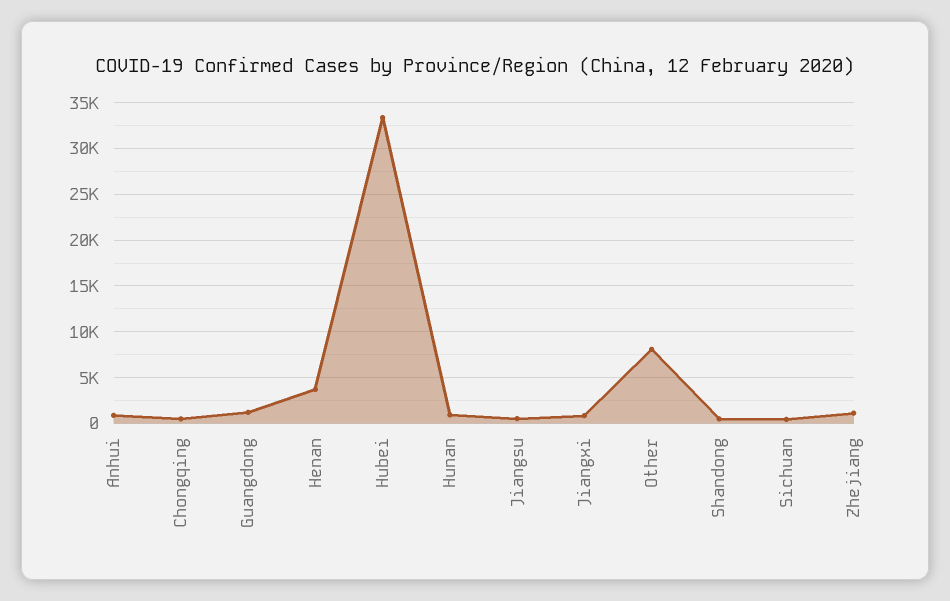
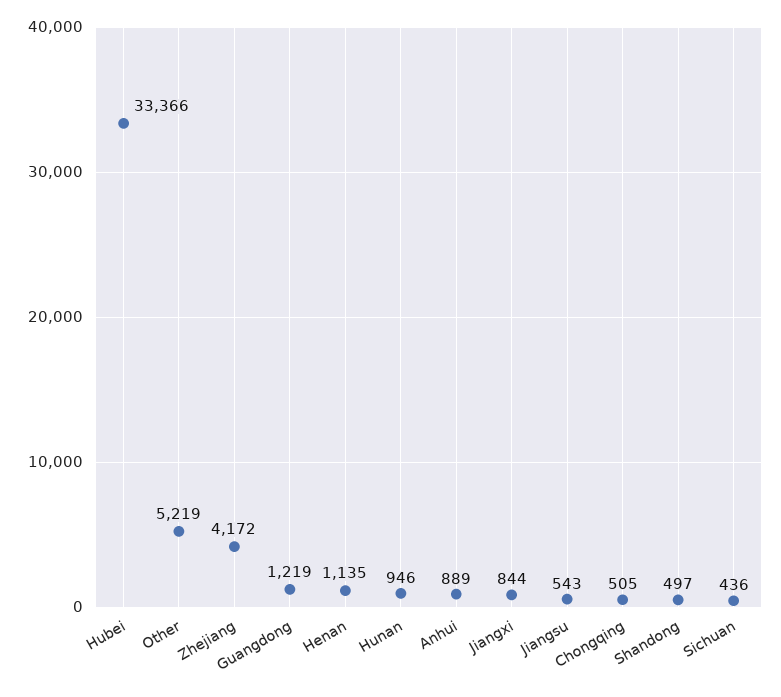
  {
    "Anhui": 889,
    "Chongqing": 505,
    "Guangdong": 1219,
-   "Henan": 4000,
+   "Henan": 1135,
    "Hubei": 33366,
    "Hunan": 946,
    "Jiangsu": 543,
    "Jiangxi": 844,
-   "Other": 8000,
+   "Other": 5219,
    "Shandong": 497,
    "Sichuan": 436,
-   "Zhejiang": 1000
+   "Zhejiang": 4172
  }

